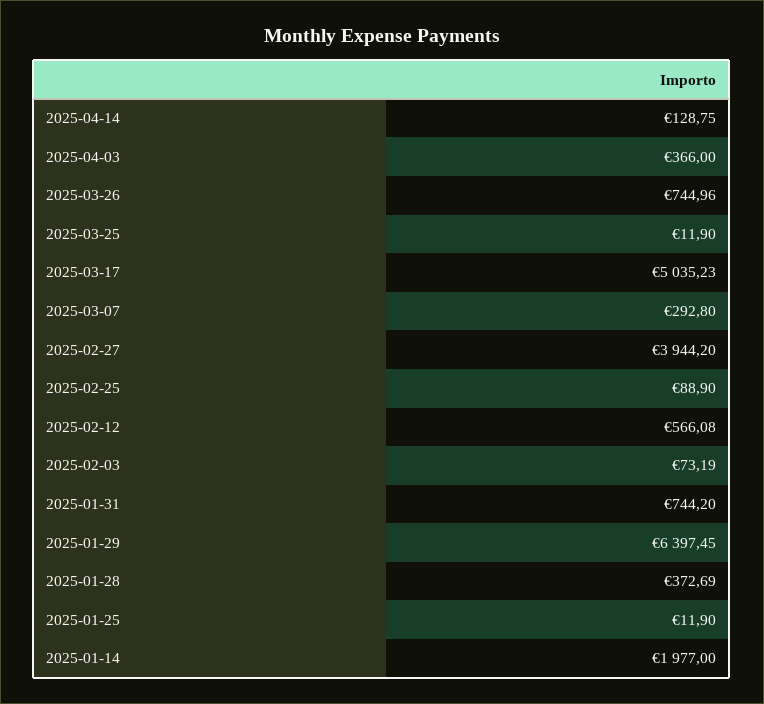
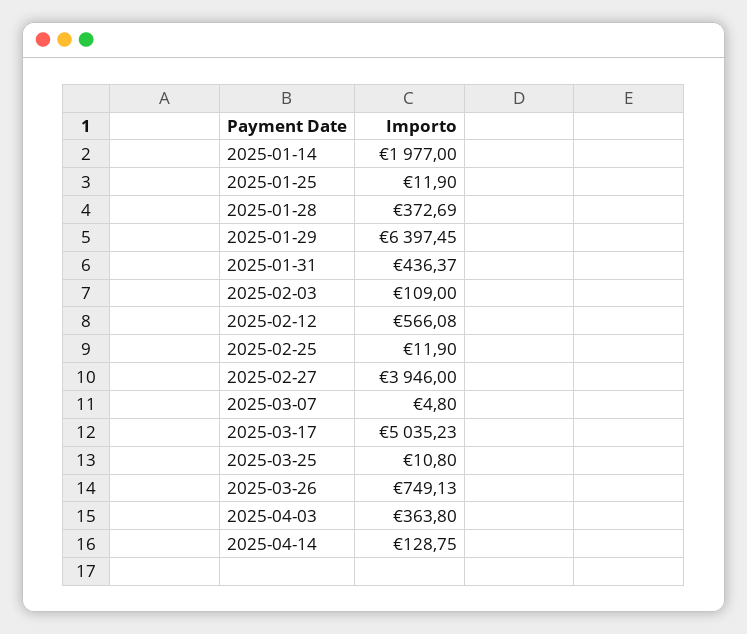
  {
    "2025-04-14": 128.75,
-   "2025-04-03": 366,
+   "2025-04-03": 363.8,
-   "2025-03-26": 744.96,
+   "2025-03-26": 749.13,
-   "2025-03-25": 11.9,
+   "2025-03-25": 10.8,
    "2025-03-17": 5035.23,
-   "2025-03-07": 292.8,
+   "2025-03-07": 4.8,
-   "2025-02-27": 3944.2,
+   "2025-02-27": 3946,
-   "2025-02-25": 88.9,
+   "2025-02-25": 11.9,
    "2025-02-12": 566.08,
-   "2025-02-03": 73.19,
+   "2025-02-03": 109,
-   "2025-01-31": 744.2,
+   "2025-01-31": 436.37,
    "2025-01-29": 6397.45,
    "2025-01-28": 372.69,
    "2025-01-25": 11.9,
    "2025-01-14": 1977
  }

